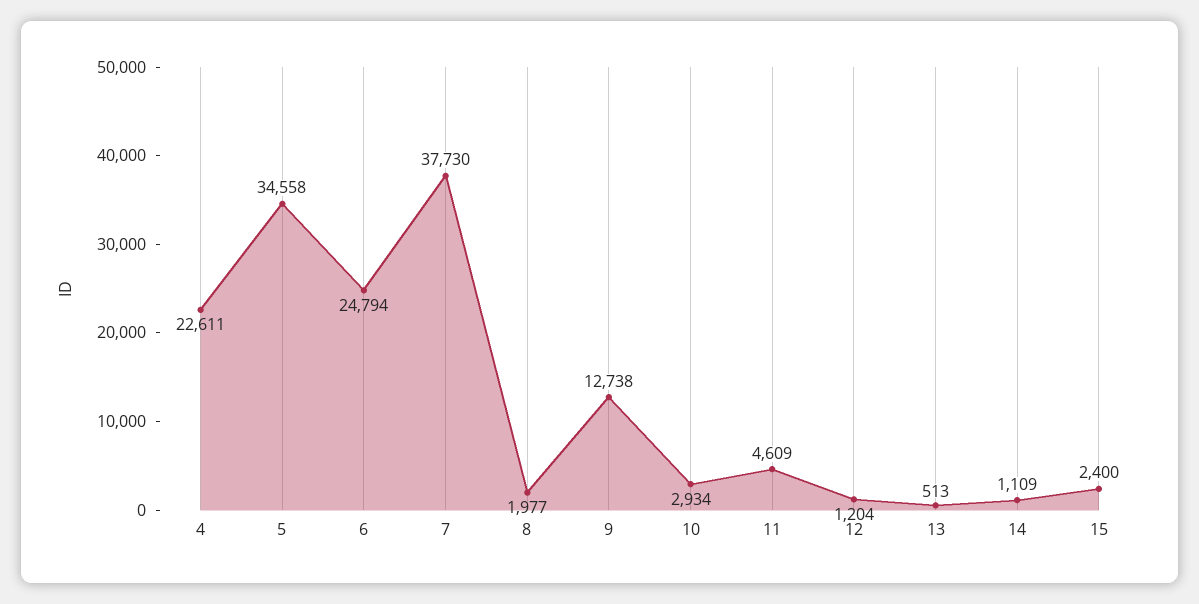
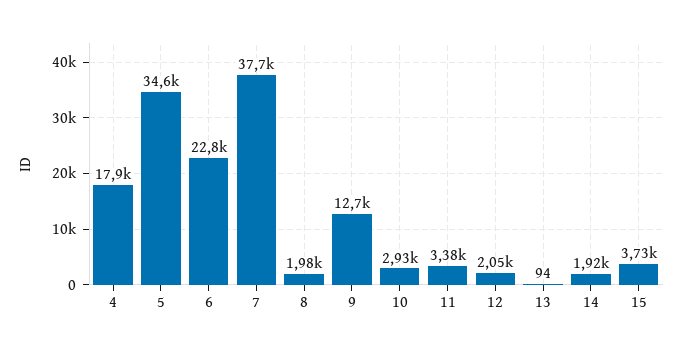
  {
-   "4": 22611,
+   "4": 17900,
    "5": 34558,
-   "6": 24794,
+   "6": 22800,
    "7": 37730,
    "8": 1977,
    "9": 12738,
    "10": 2934,
-   "11": 4609,
+   "11": 3380,
-   "12": 1204,
+   "12": 2050,
-   "13": 513,
+   "13": 94,
-   "14": 1109,
+   "14": 1920,
-   "15": 2400
+   "15": 3730
  }

